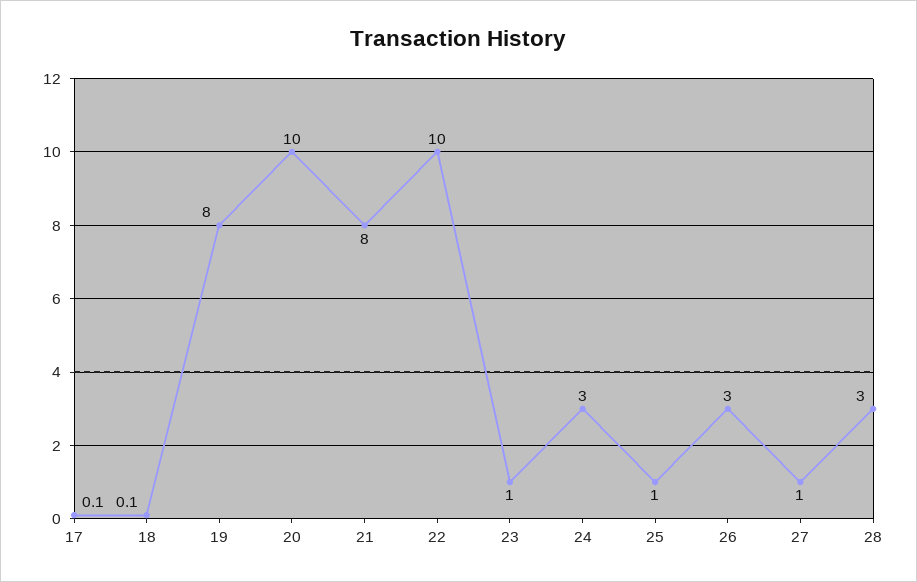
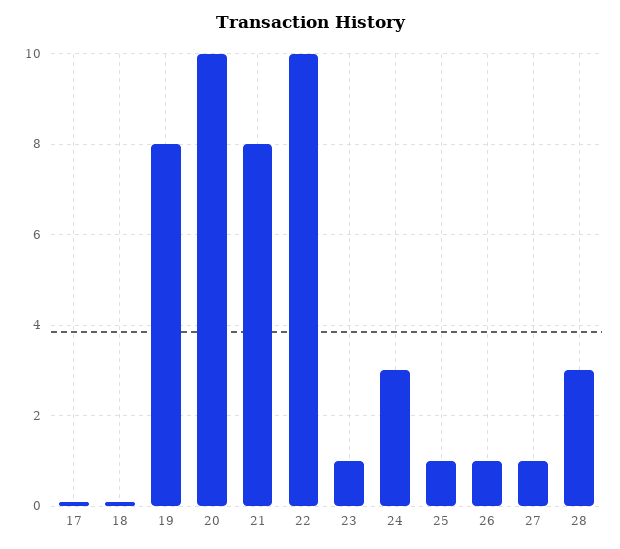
  {
    "17": 0.1,
    "18": 0.1,
    "19": 8,
    "20": 10,
    "21": 8,
    "22": 10,
    "23": 1,
    "24": 3,
    "25": 1,
-   "26": 3,
+   "26": 1,
    "27": 1,
    "28": 3
  }

